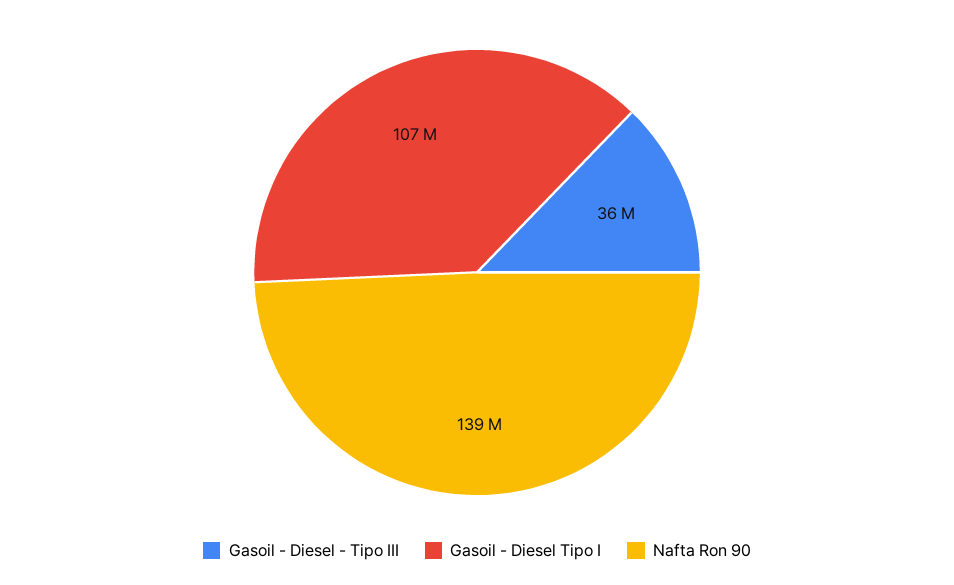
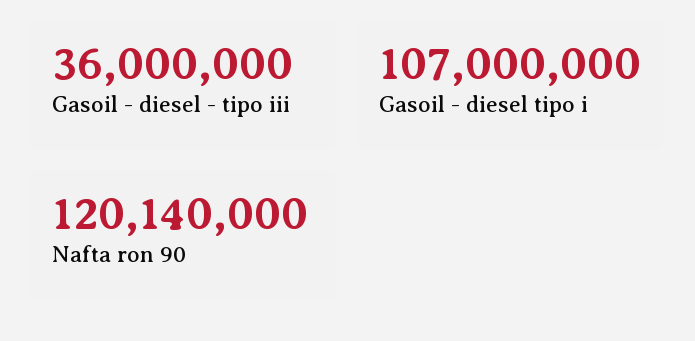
  {
    "Gasoil - Diesel - Tipo III": 36000000,
    "Gasoil - Diesel Tipo I": 107000000,
-   "Nafta Ron 90": 139000000
+   "Nafta Ron 90": 120140000
  }

